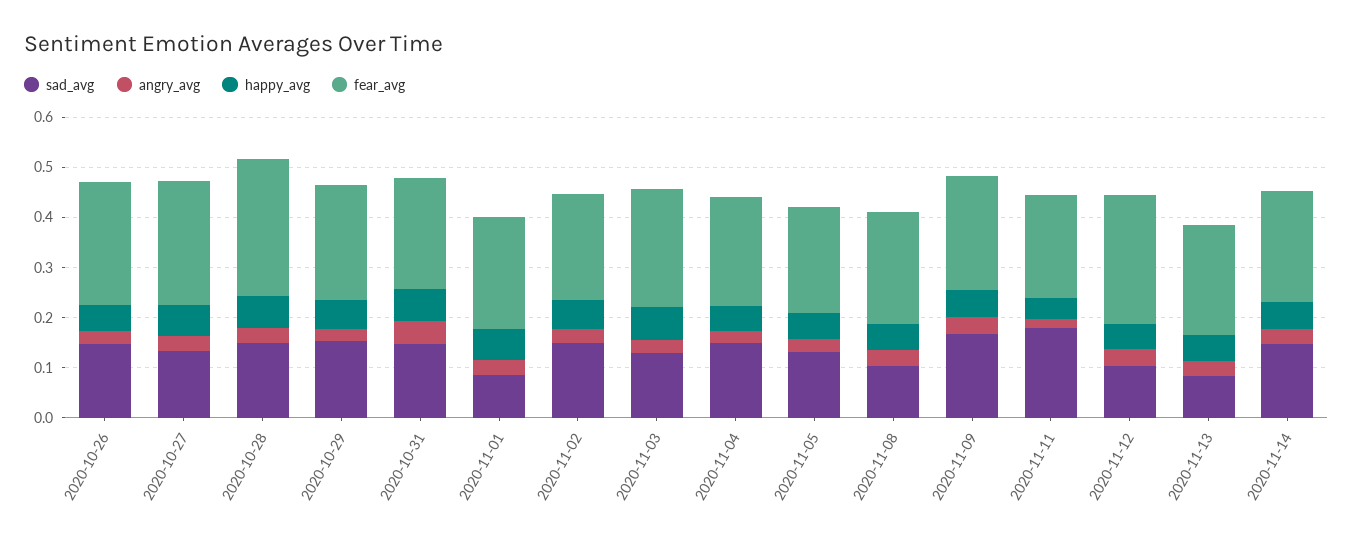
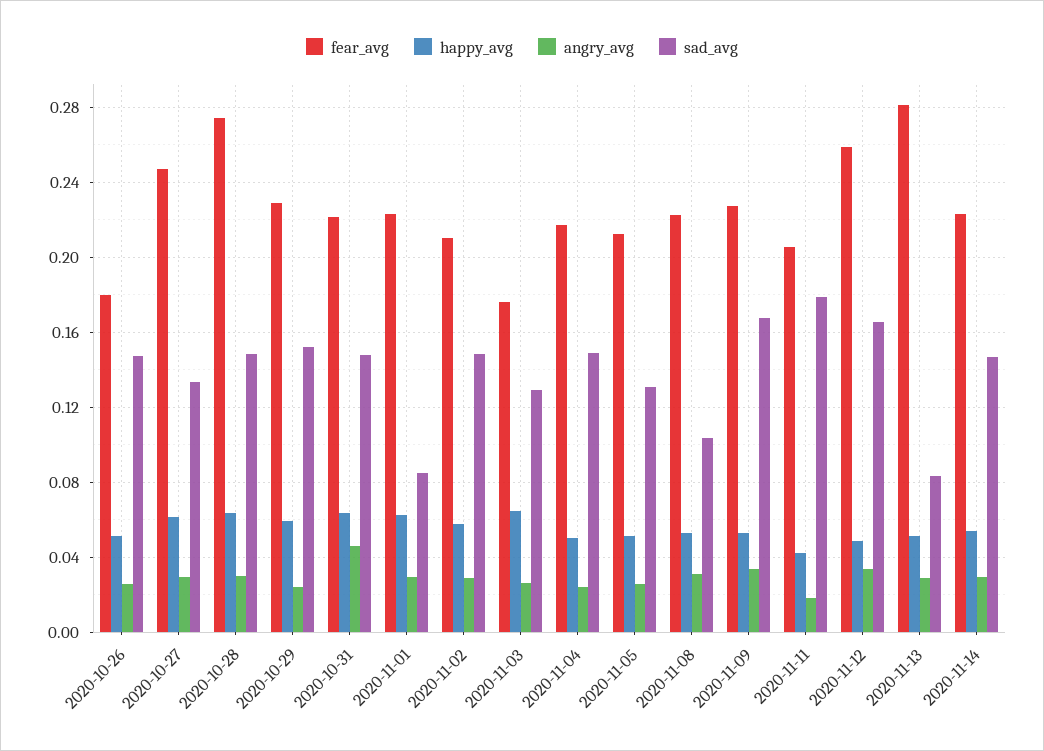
  {
    "sad_avg": {
      "2020-10-26": 0.145,
      "2020-10-27": 0.135,
      "2020-10-28": 0.15,
      "2020-10-29": 0.15,
      "2020-10-31": 0.15,
      "2020-11-01": 0.085,
      "2020-11-02": 0.15,
      "2020-11-03": 0.13,
      "2020-11-04": 0.15,
      "2020-11-05": 0.13,
      "2020-11-08": 0.105,
      "2020-11-09": 0.17,
      "2020-11-11": 0.18,
-     "2020-11-12": 0.1,
+     "2020-11-12": 0.165,
      "2020-11-13": 0.085,
      "2020-11-14": 0.145
    },
    "angry_avg": {
      "2020-10-26": 0.025,
      "2020-10-27": 0.03,
      "2020-10-28": 0.03,
      "2020-10-29": 0.025,
      "2020-10-31": 0.045,
      "2020-11-01": 0.03,
      "2020-11-02": 0.03,
      "2020-11-03": 0.025,
      "2020-11-04": 0.025,
      "2020-11-05": 0.025,
      "2020-11-08": 0.03,
      "2020-11-09": 0.035,
      "2020-11-11": 0.02,
      "2020-11-12": 0.035,
      "2020-11-13": 0.03,
      "2020-11-14": 0.03
    },
    "happy_avg": {
      "2020-10-26": 0.05,
      "2020-10-27": 0.06,
      "2020-10-28": 0.065,
      "2020-10-29": 0.06,
      "2020-10-31": 0.065,
      "2020-11-01": 0.065,
      "2020-11-02": 0.06,
      "2020-11-03": 0.065,
      "2020-11-04": 0.05,
      "2020-11-05": 0.05,
      "2020-11-08": 0.055,
      "2020-11-09": 0.055,
      "2020-11-11": 0.04,
      "2020-11-12": 0.05,
      "2020-11-13": 0.05,
      "2020-11-14": 0.055
    },
    "fear_avg": {
-     "2020-10-26": 0.24,
+     "2020-10-26": 0.18,
      "2020-10-27": 0.245,
      "2020-10-28": 0.275,
      "2020-10-29": 0.23,
      "2020-10-31": 0.22,
      "2020-11-01": 0.225,
      "2020-11-02": 0.21,
-     "2020-11-03": 0.24,
+     "2020-11-03": 0.175,
      "2020-11-04": 0.215,
      "2020-11-05": 0.215,
      "2020-11-08": 0.225,
      "2020-11-09": 0.23,
      "2020-11-11": 0.205,
      "2020-11-12": 0.26,
-     "2020-11-13": 0.22,
+     "2020-11-13": 0.28,
      "2020-11-14": 0.225
    }
  }

